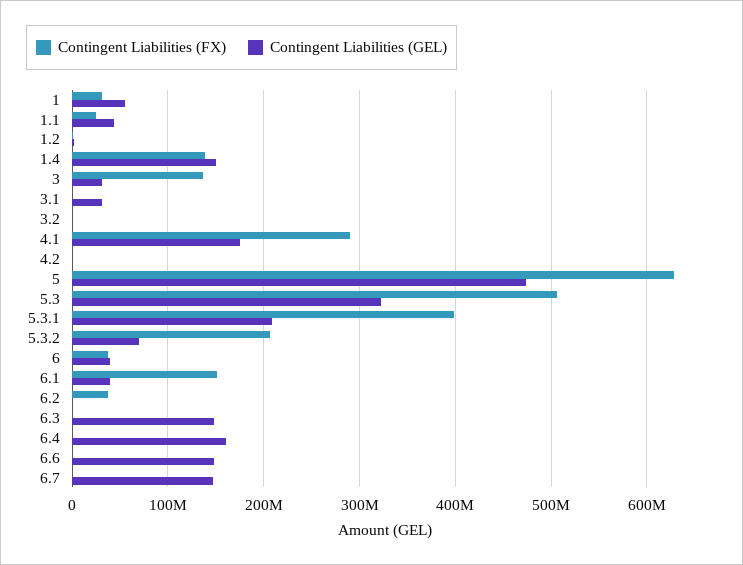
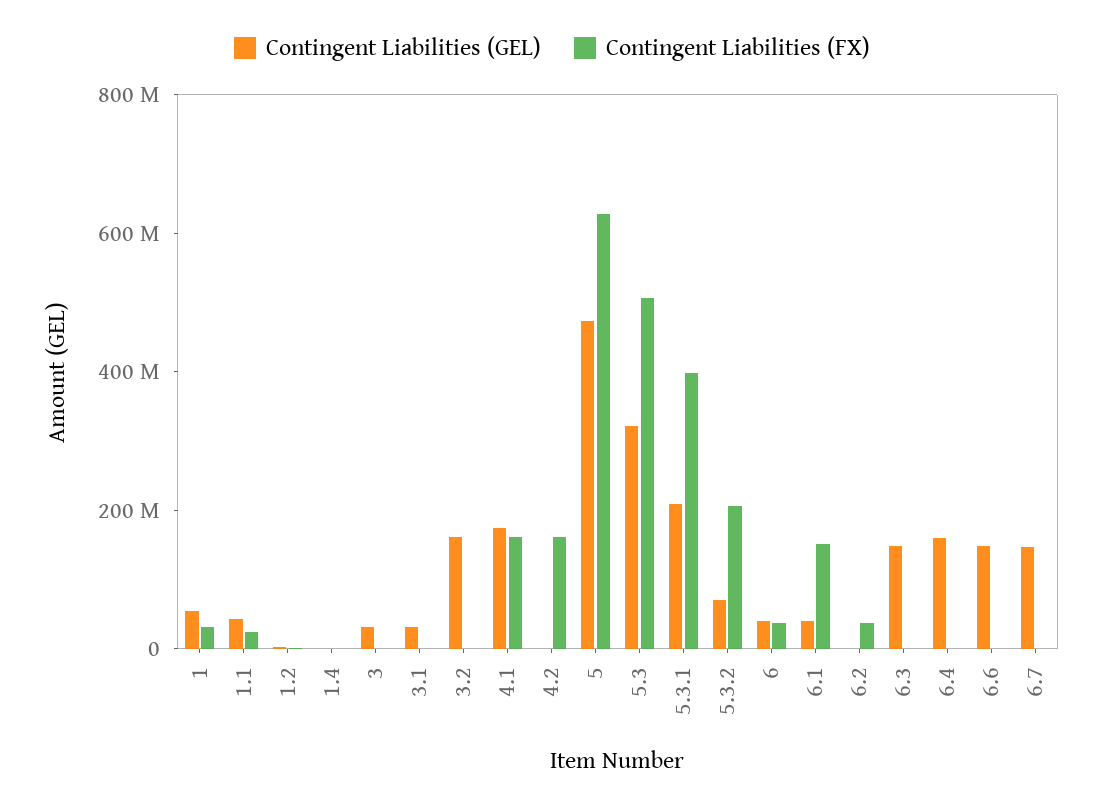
  {
    "Contingent Liabilities (FX)": {
      "1": 30000000,
      "1.1": 20000000,
      "1.2": 0,
-     "1.4": 140000000,
+     "1.4": 0,
-     "3": 140000000,
+     "3": 0,
      "3.1": 0,
      "3.2": 0,
-     "4.1": 290000000,
+     "4.1": 150000000,
-     "4.2": 0,
+     "4.2": 150000000,
      "5": 630000000,
      "5.3": 510000000,
      "5.3.1": 400000000,
      "5.3.2": 210000000,
      "6": 40000000,
      "6.1": 150000000,
      "6.2": 40000000,
      "6.3": 0,
      "6.4": 0,
      "6.6": 0,
      "6.7": 0
    },
    "Contingent Liabilities (GEL)": {
      "1": 50000000,
      "1.1": 40000000,
      "1.2": 0,
-     "1.4": 150000000,
+     "1.4": 0,
      "3": 30000000,
      "3.1": 30000000,
-     "3.2": 0,
+     "3.2": 150000000,
      "4.1": 170000000,
      "4.2": 0,
      "5": 470000000,
      "5.3": 320000000,
      "5.3.1": 210000000,
      "5.3.2": 70000000,
      "6": 40000000,
      "6.1": 40000000,
      "6.2": 0,
      "6.3": 150000000,
      "6.4": 160000000,
      "6.6": 150000000,
      "6.7": 150000000
    }
  }

